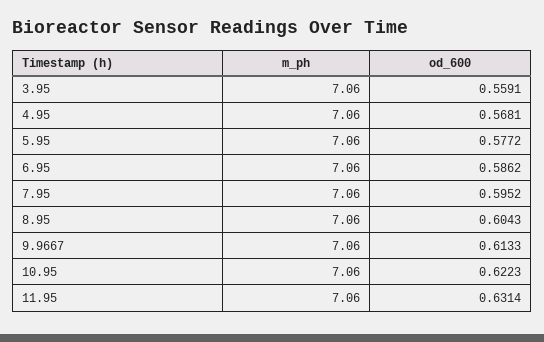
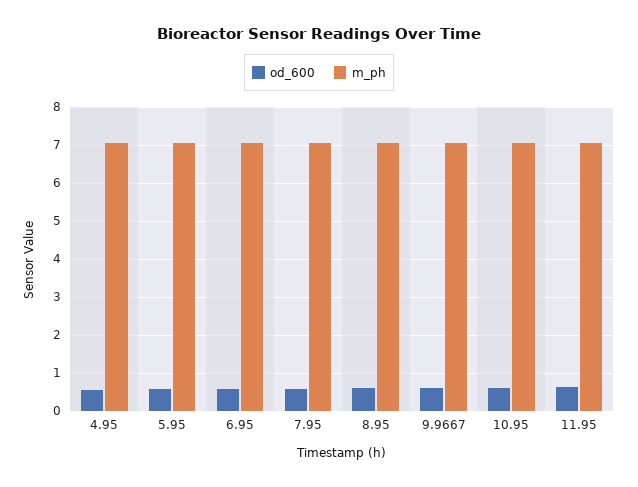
  {
    "m_ph": {
-     "3.95": 7.06,
      "4.95": 7.06,
      "5.95": 7.06,
      "6.95": 7.06,
      "7.95": 7.06,
      "8.95": 7.06,
      "9.9667": 7.06,
      "10.95": 7.06,
      "11.95": 7.06
    },
    "od_600": {
-     "3.95": 0.5591,
      "4.95": 0.5681,
      "5.95": 0.5772,
      "6.95": 0.5862,
      "7.95": 0.5952,
      "8.95": 0.6043,
      "9.9667": 0.6133,
      "10.95": 0.6223,
      "11.95": 0.6314
    }
  }

